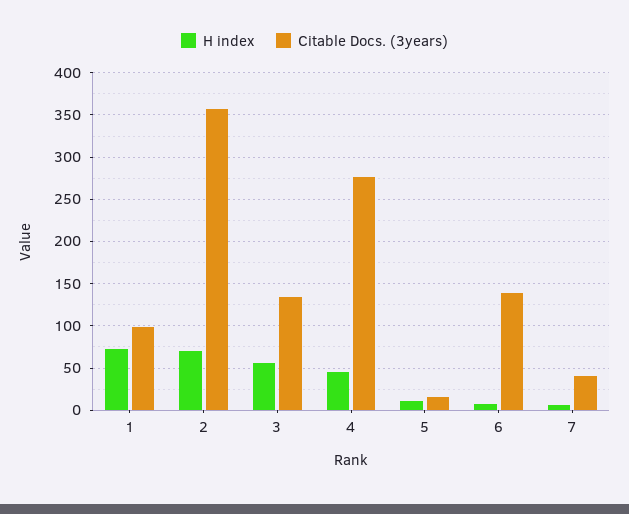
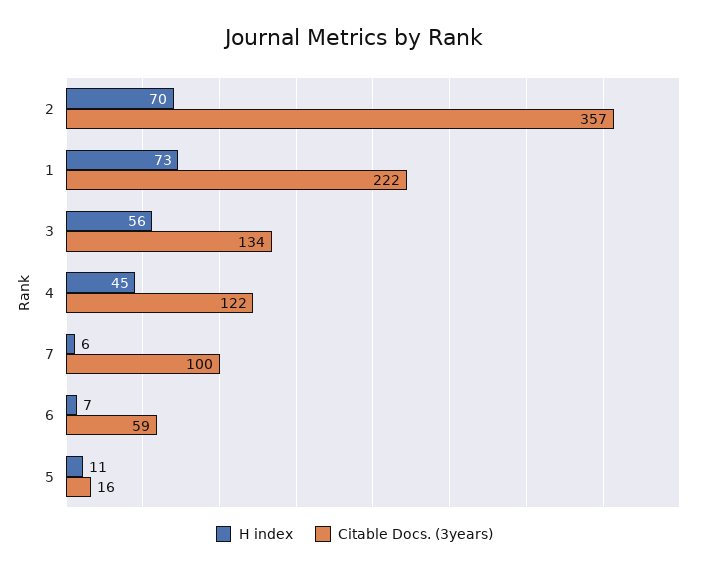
  {
    "H index": {
      "1": 73,
      "2": 70,
      "3": 56,
      "4": 45,
      "5": 11,
      "6": 7,
      "7": 6
    },
    "Citable Docs. (3years)": {
-     "1": 100,
+     "1": 222,
      "2": 357,
      "3": 134,
-     "4": 280,
+     "4": 122,
      "5": 16,
-     "6": 140,
+     "6": 59,
-     "7": 40
+     "7": 100
    }
  }

